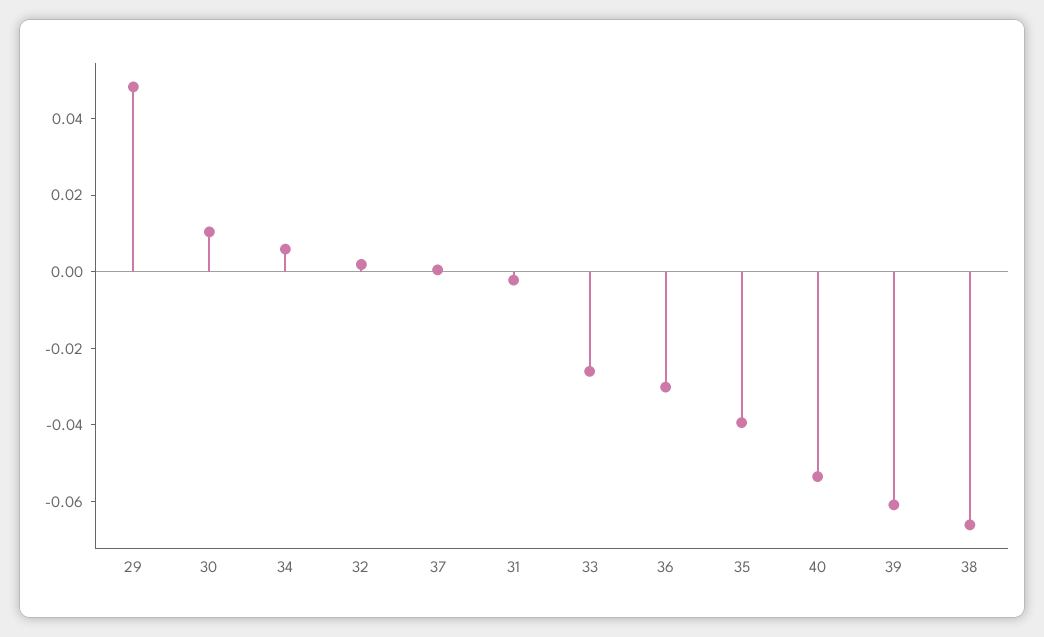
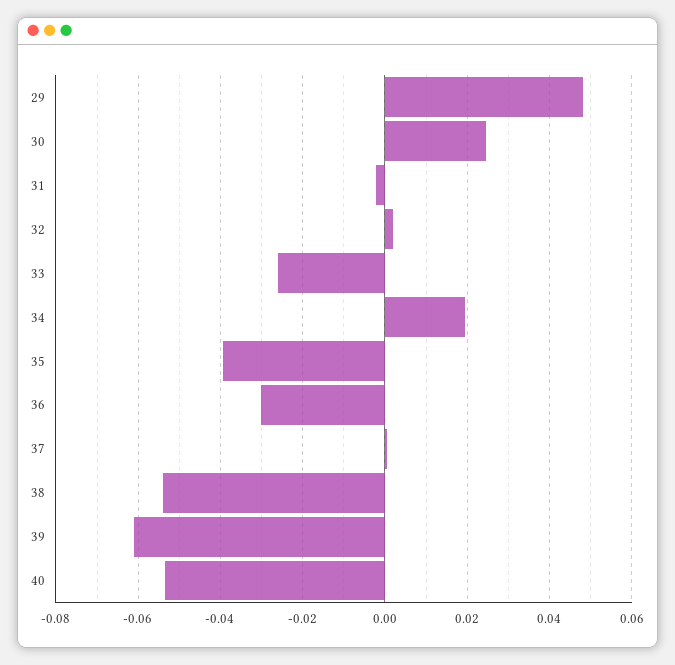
  {
    "29": 0.048,
-   "30": 0.01,
+   "30": 0.024,
-   "34": 0.005,
+   "34": 0.02,
    "32": 0.002,
    "37": 0,
    "31": -0.002,
    "33": -0.026,
    "36": -0.03,
    "35": -0.04,
    "40": -0.054,
    "39": -0.06,
-   "38": -0.065
+   "38": -0.054
  }

